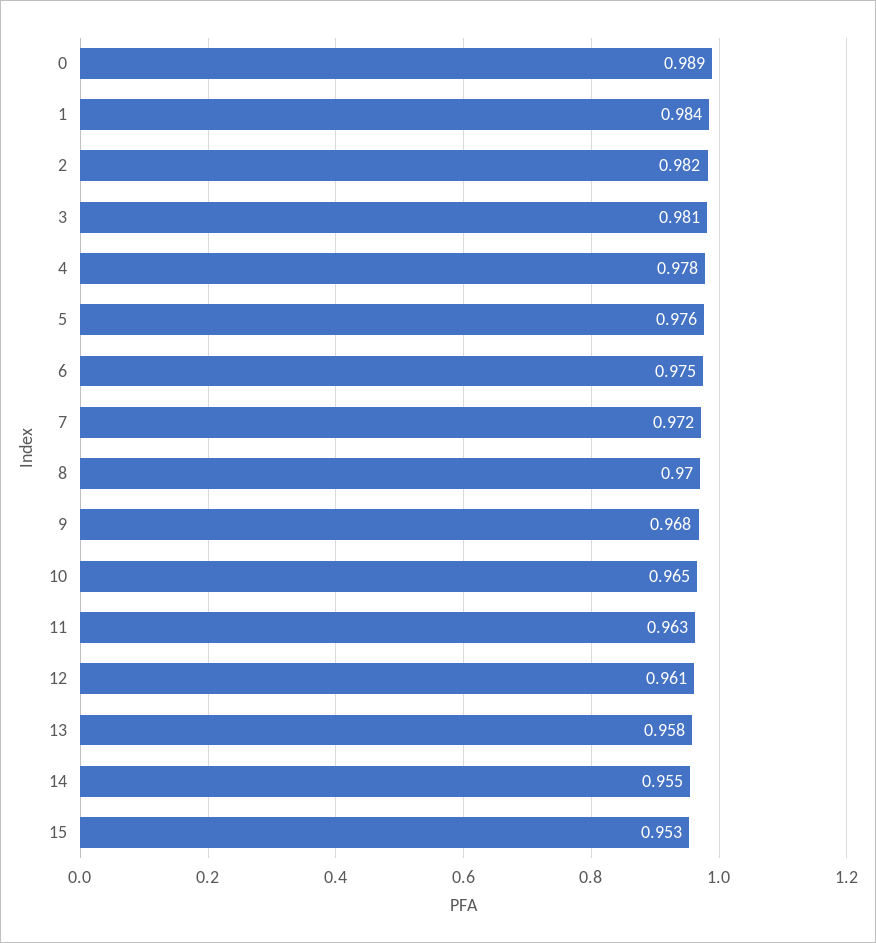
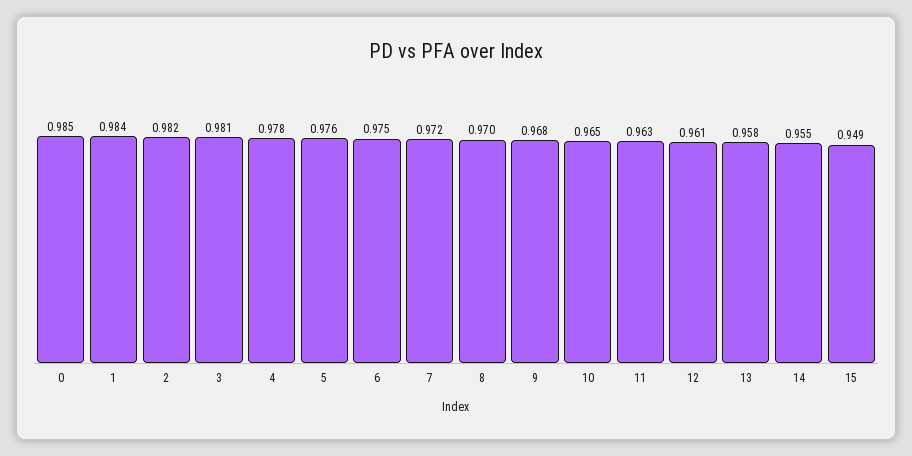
  {
-   "0": 0.989,
+   "0": 0.985,
    "1": 0.984,
    "2": 0.982,
    "3": 0.981,
    "4": 0.978,
    "5": 0.976,
    "6": 0.975,
    "7": 0.972,
    "8": 0.97,
    "9": 0.968,
    "10": 0.965,
    "11": 0.963,
    "12": 0.961,
    "13": 0.958,
    "14": 0.955,
-   "15": 0.953
+   "15": 0.949
  }

